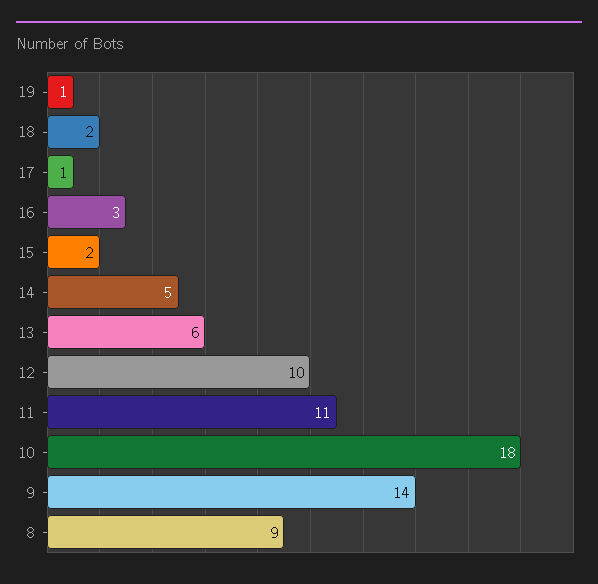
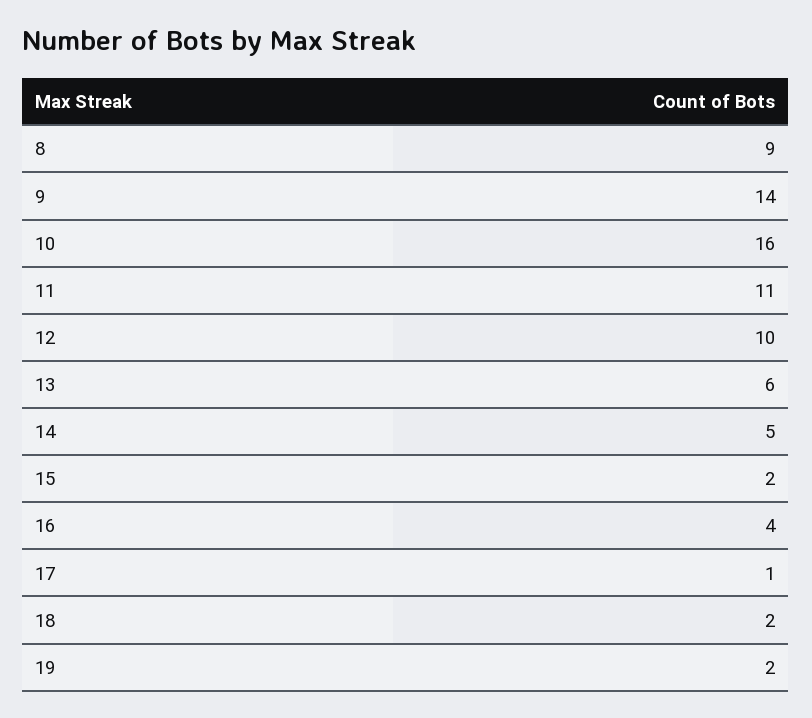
  {
-   "19": 1,
+   "19": 2,
    "18": 2,
    "17": 1,
-   "16": 3,
+   "16": 4,
    "15": 2,
    "14": 5,
    "13": 6,
    "12": 10,
    "11": 11,
-   "10": 18,
+   "10": 16,
    "9": 14,
    "8": 9
  }

